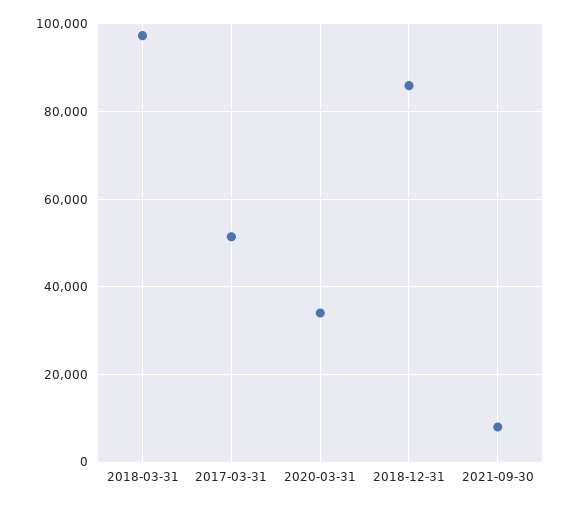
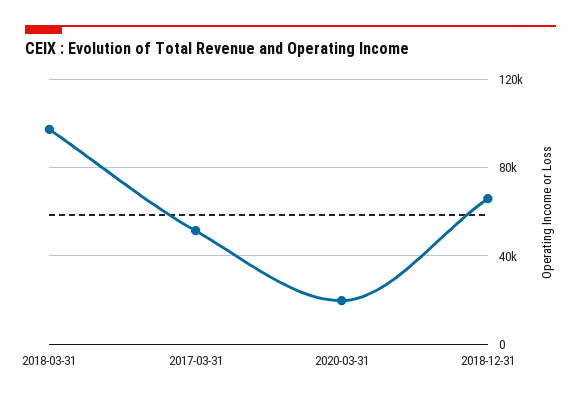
  {
    "2018-03-31": 98000,
    "2017-03-31": 52000,
-   "2020-03-31": 34000,
+   "2020-03-31": 20000,
-   "2018-12-31": 86000,
+   "2018-12-31": 65000
-   "2021-09-30": 8000
  }

